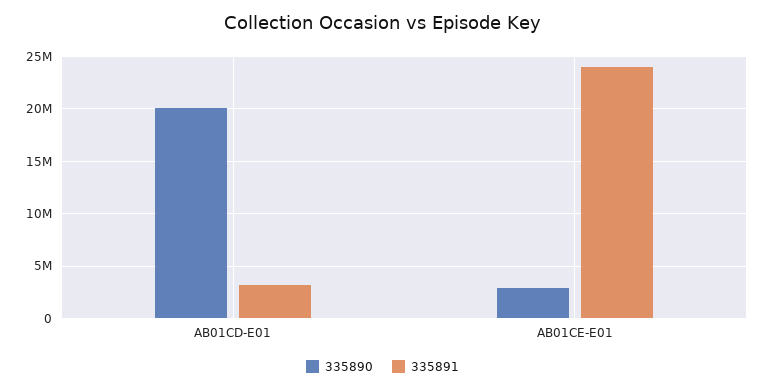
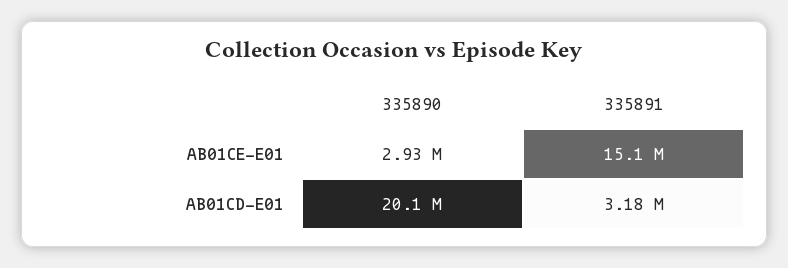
  {
    "335890": {
      "AB01CD-E01": 20100000,
      "AB01CE-E01": 2930000
    },
    "335891": {
      "AB01CD-E01": 3180000,
-     "AB01CE-E01": 24000000
+     "AB01CE-E01": 15100000
    }
  }

